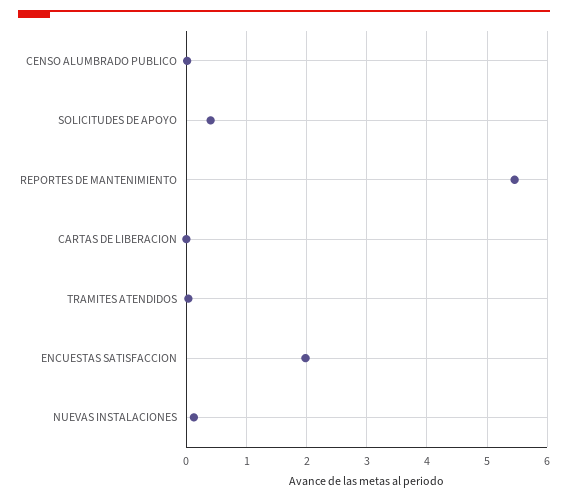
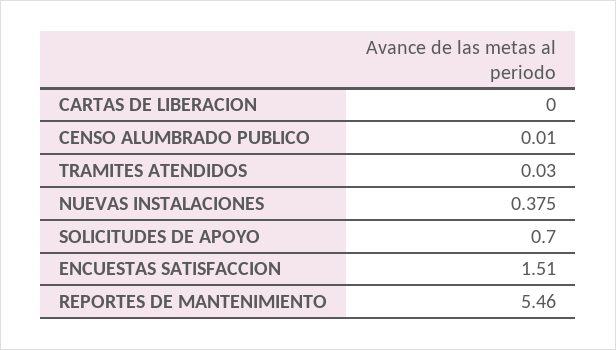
  {
    "CENSO ALUMBRADO PUBLICO": 0.01,
-   "SOLICITUDES DE APOYO": 0.4,
+   "SOLICITUDES DE APOYO": 0.7,
    "REPORTES DE MANTENIMIENTO": 5.46,
    "CARTAS DE LIBERACION": 0,
    "TRAMITES ATENDIDOS": 0.03,
-   "ENCUESTAS SATISFACCION": 2,
+   "ENCUESTAS SATISFACCION": 1.51,
-   "NUEVAS INSTALACIONES": 0.1
+   "NUEVAS INSTALACIONES": 0.375
  }

